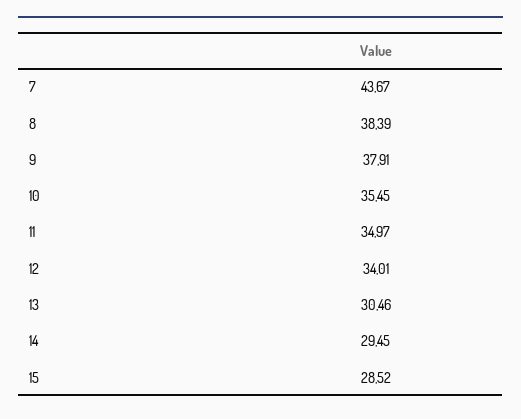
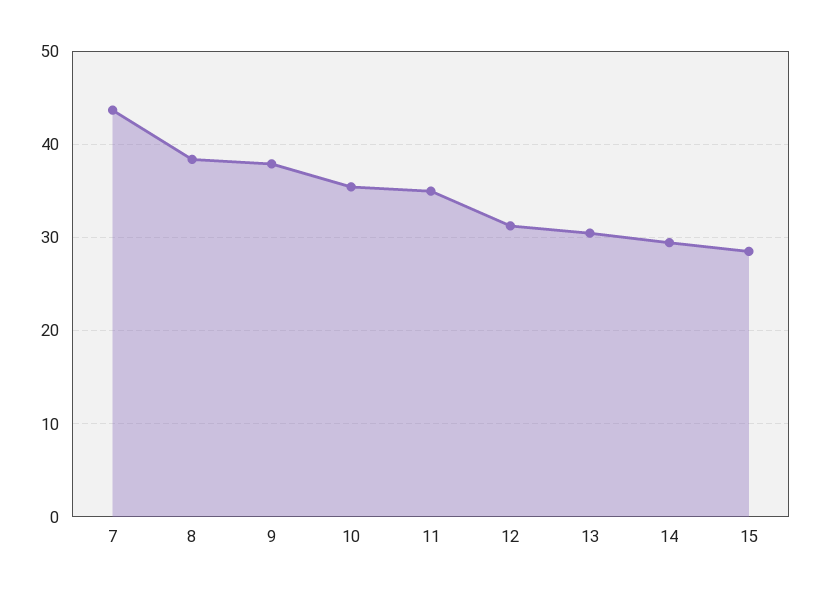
  {
    "7": 43.67,
    "8": 38.39,
    "9": 37.91,
    "10": 35.45,
    "11": 34.97,
-   "12": 34.01,
+   "12": 31,
    "13": 30.46,
    "14": 29.45,
    "15": 28.52
  }

